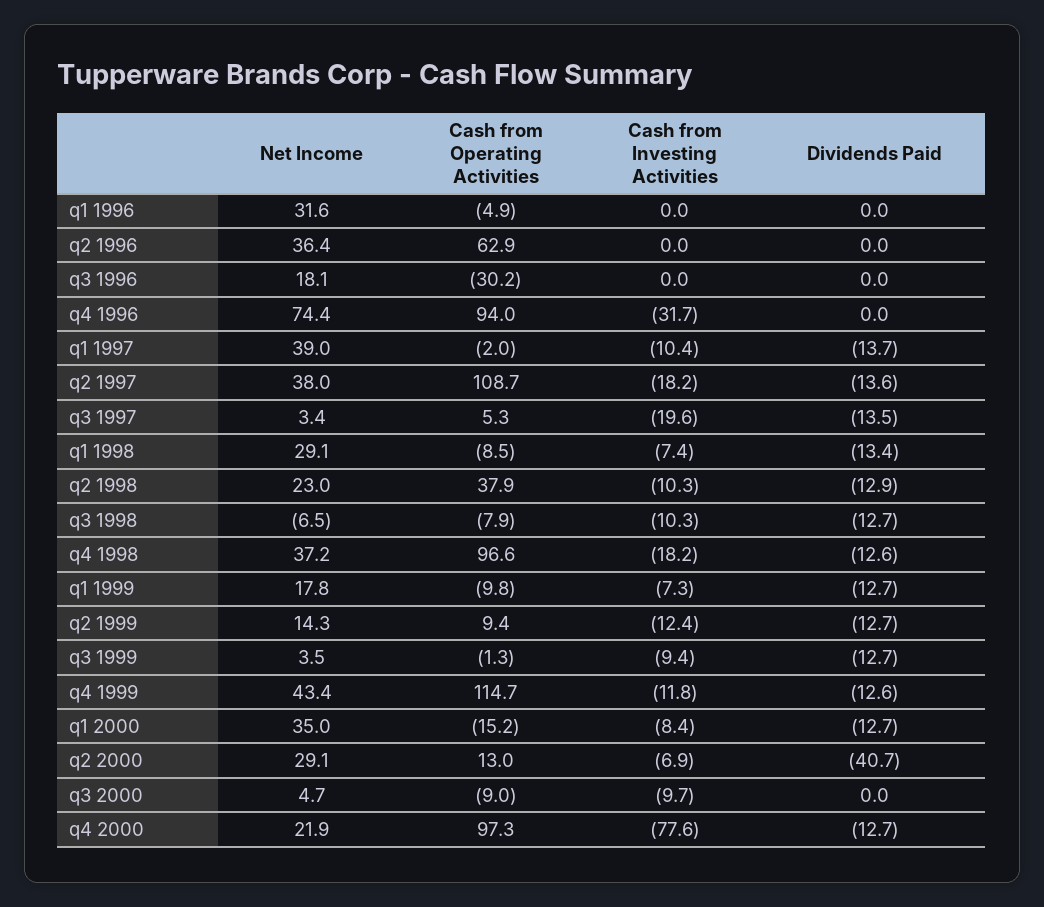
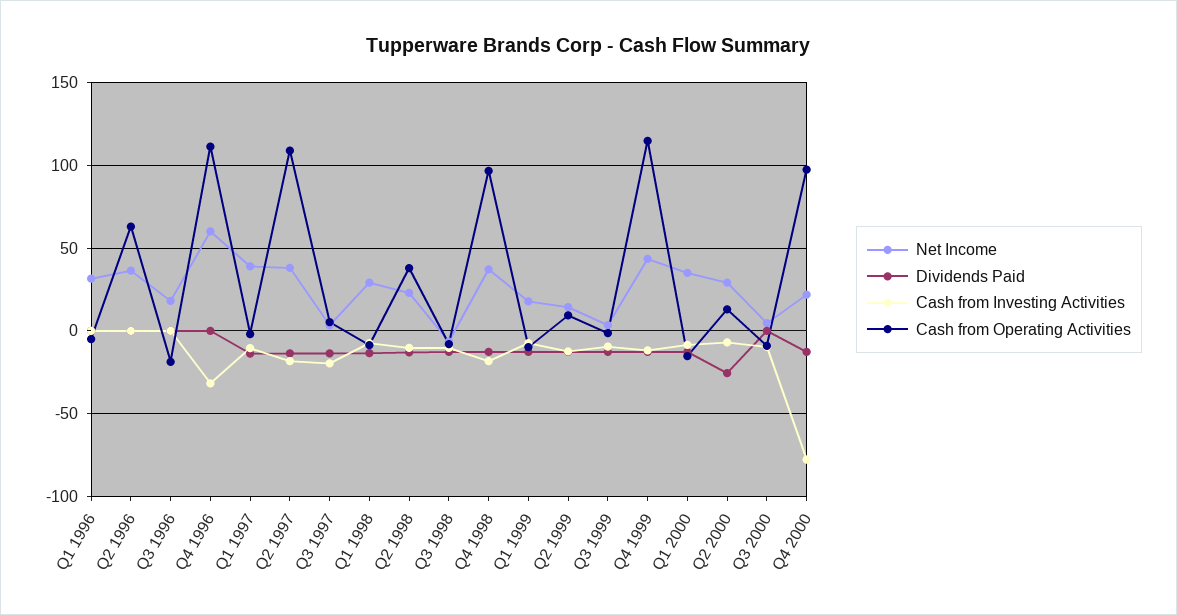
  {
    "Net Income": {
      "q1 1996": 31.6,
      "q2 1996": 36.4,
      "q3 1996": 18.1,
-     "q4 1996": 74.4,
+     "q4 1996": 60,
      "q1 1997": 39,
      "q2 1997": 38,
      "q3 1997": 3.4,
      "q1 1998": 29.1,
      "q2 1998": 23,
      "q3 1998": -6.5,
      "q4 1998": 37.2,
      "q1 1999": 17.8,
      "q2 1999": 14.3,
      "q3 1999": 3.5,
      "q4 1999": 43.4,
      "q1 2000": 35,
      "q2 2000": 29.1,
      "q3 2000": 4.7,
      "q4 2000": 21.9
    },
    "Cash from Operating Activities": {
      "q1 1996": -4.9,
      "q2 1996": 62.9,
-     "q3 1996": -30.2,
+     "q3 1996": -20,
-     "q4 1996": 94,
+     "q4 1996": 110,
      "q1 1997": -2,
      "q2 1997": 108.7,
      "q3 1997": 5.3,
      "q1 1998": -8.5,
      "q2 1998": 37.9,
      "q3 1998": -7.9,
      "q4 1998": 96.6,
      "q1 1999": -9.8,
      "q2 1999": 9.4,
      "q3 1999": -1.3,
      "q4 1999": 114.7,
      "q1 2000": -15.2,
      "q2 2000": 13,
      "q3 2000": -9,
      "q4 2000": 97.3
    },
    "Cash from Investing Activities": {
      "q1 1996": 0,
      "q2 1996": 0,
      "q3 1996": 0,
      "q4 1996": -31.7,
      "q1 1997": -10.4,
      "q2 1997": -18.2,
      "q3 1997": -19.6,
      "q1 1998": -7.4,
      "q2 1998": -10.3,
      "q3 1998": -10.3,
      "q4 1998": -18.2,
      "q1 1999": -7.3,
      "q2 1999": -12.4,
      "q3 1999": -9.4,
      "q4 1999": -11.8,
      "q1 2000": -8.4,
      "q2 2000": -6.9,
      "q3 2000": -9.7,
      "q4 2000": -77.6
    },
    "Dividends Paid": {
      "q1 1996": 0,
      "q2 1996": 0,
      "q3 1996": 0,
      "q4 1996": 0,
      "q1 1997": -13.7,
      "q2 1997": -13.6,
      "q3 1997": -13.5,
      "q1 1998": -13.4,
      "q2 1998": -12.9,
      "q3 1998": -12.7,
      "q4 1998": -12.6,
      "q1 1999": -12.7,
      "q2 1999": -12.7,
      "q3 1999": -12.7,
      "q4 1999": -12.6,
      "q1 2000": -12.7,
-     "q2 2000": -40.7,
+     "q2 2000": -25,
      "q3 2000": 0,
      "q4 2000": -12.7
    }
  }

